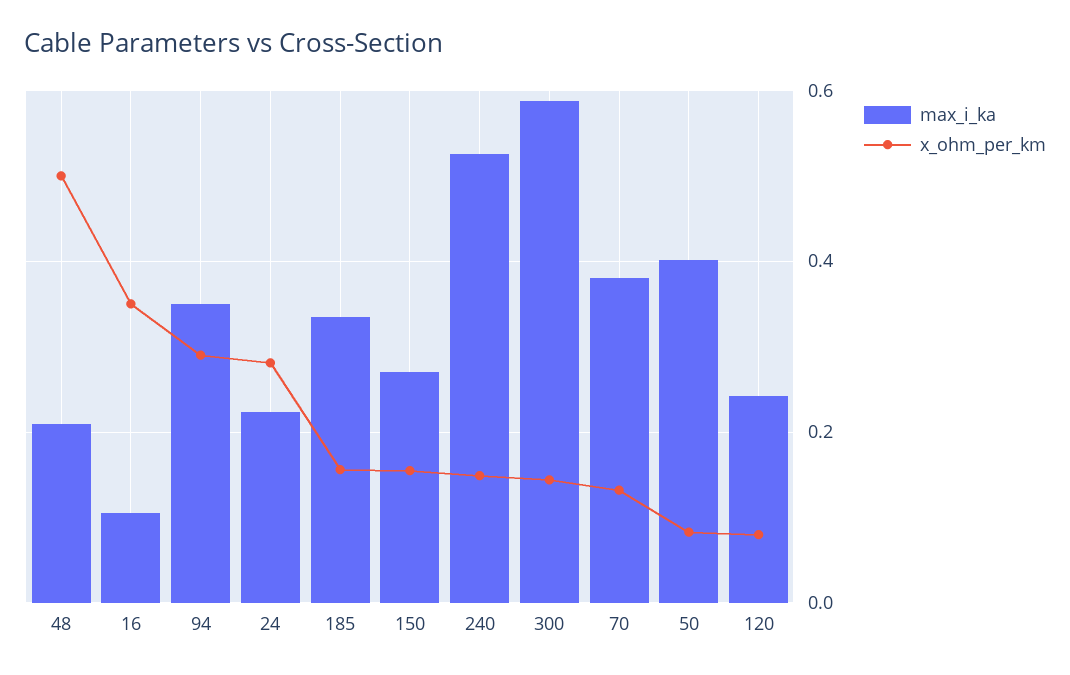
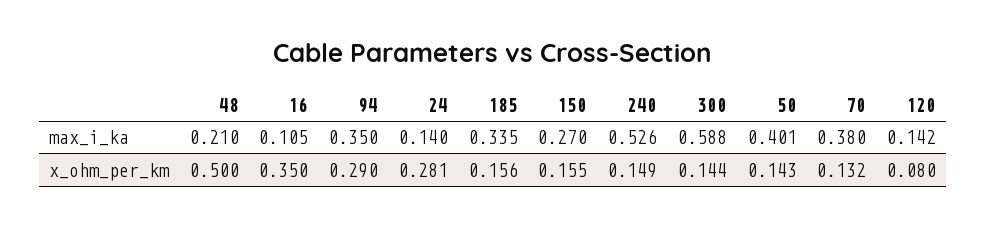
  {
    "max_i_ka": {
      "48": 0.21,
      "16": 0.105,
      "94": 0.35,
-     "24": 0.22,
+     "24": 0.14,
      "185": 0.335,
      "150": 0.27,
      "240": 0.526,
      "300": 0.588,
      "70": 0.38,
      "50": 0.401,
-     "120": 0.24
+     "120": 0.142
    },
    "x_ohm_per_km": {
      "48": 0.5,
      "16": 0.35,
      "94": 0.29,
      "24": 0.281,
      "185": 0.156,
      "150": 0.155,
      "240": 0.149,
      "300": 0.144,
      "70": 0.132,
-     "50": 0.08,
+     "50": 0.143,
      "120": 0.08
    }
  }

